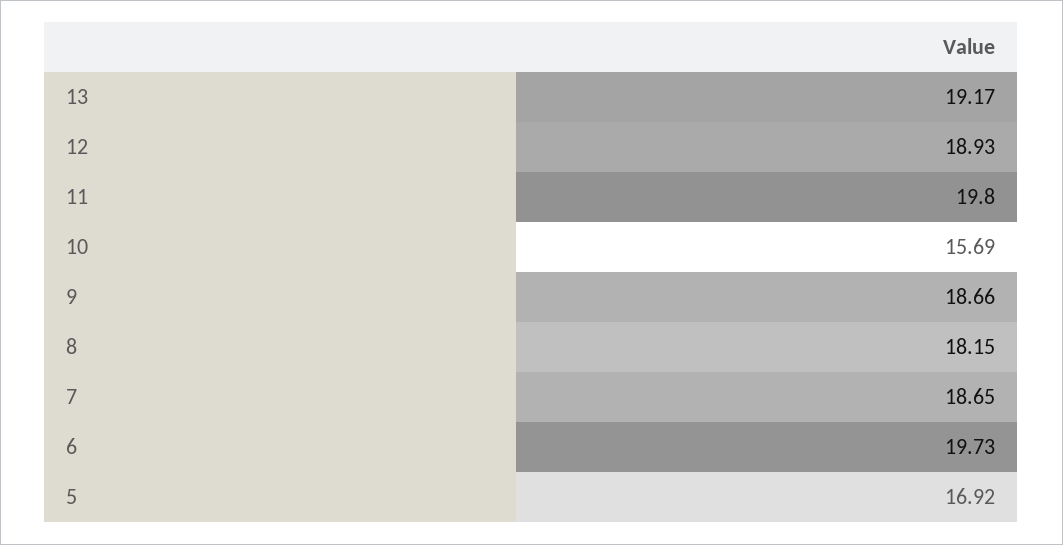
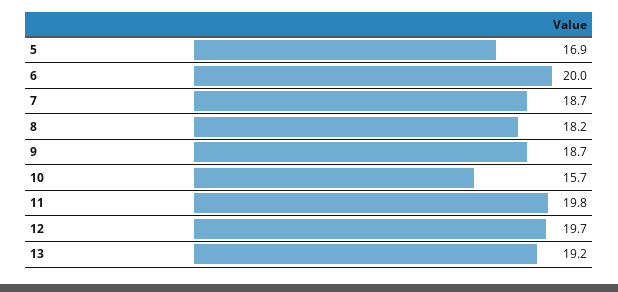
  {
    "13": 19.17,
-   "12": 18.93,
+   "12": 19.7,
    "11": 19.8,
    "10": 15.69,
    "9": 18.66,
    "8": 18.15,
    "7": 18.65,
-   "6": 19.73,
+   "6": 20,
    "5": 16.92
  }

